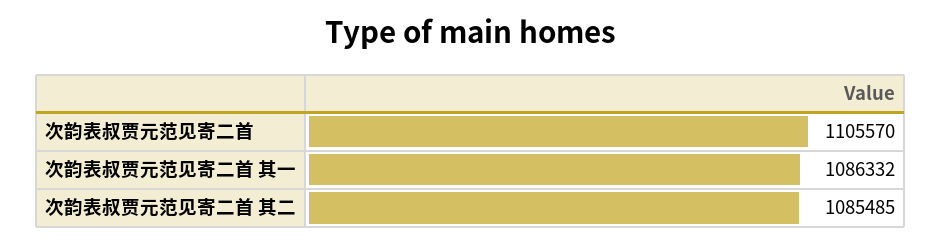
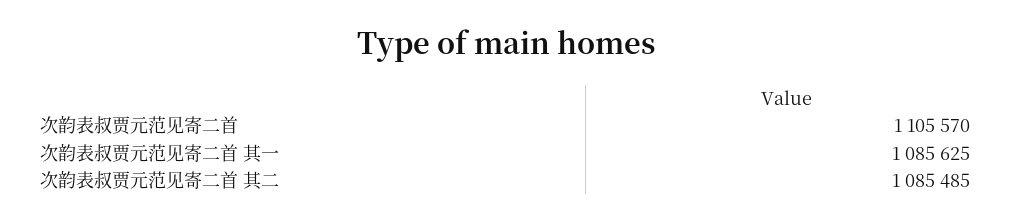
  {
    "次韵表叔贾元范见寄二首": 1105570,
-   "次韵表叔贾元范见寄二首 其一": 1086332,
+   "次韵表叔贾元范见寄二首 其一": 1085625,
    "次韵表叔贾元范见寄二首 其二": 1085485
  }

